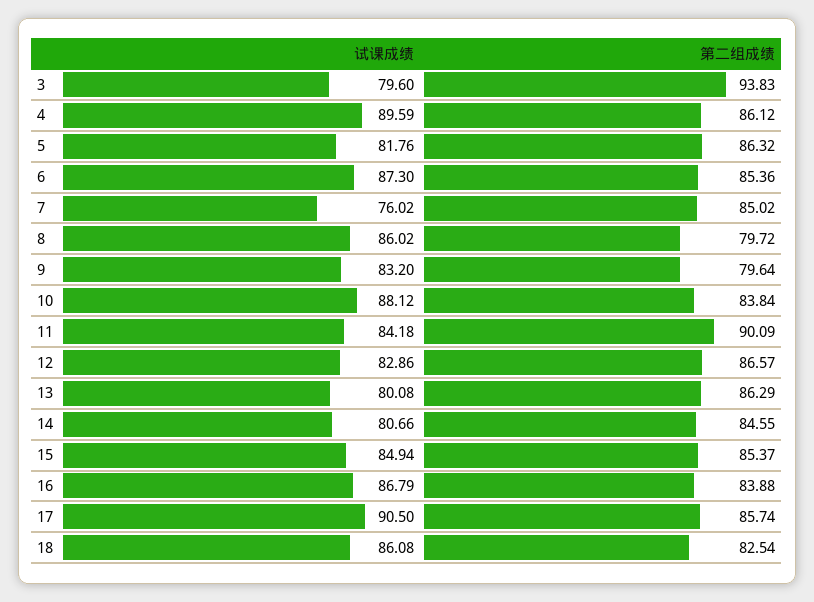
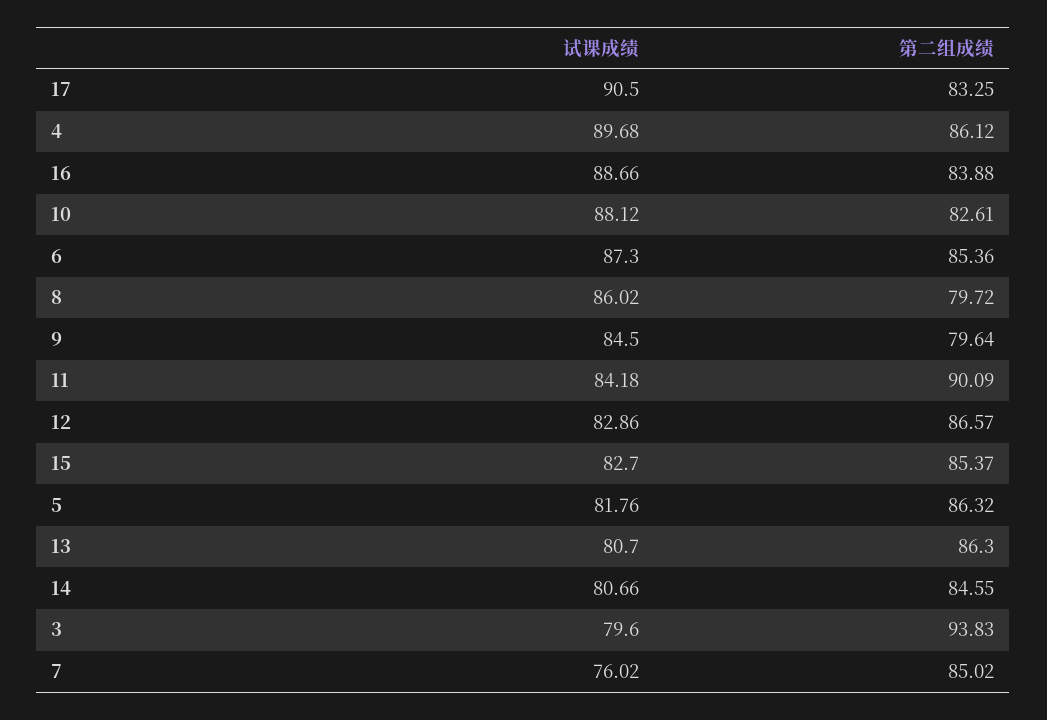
  {
    "试课成绩": {
      "3": 79.6,
-     "4": 89.59,
+     "4": 89.68,
      "5": 81.76,
      "6": 87.3,
      "7": 76.02,
      "8": 86.02,
-     "9": 83.2,
+     "9": 84.5,
      "10": 88.12,
      "11": 84.18,
      "12": 82.86,
-     "13": 80.08,
+     "13": 80.7,
      "14": 80.66,
-     "15": 84.94,
+     "15": 82.7,
-     "16": 86.79,
+     "16": 88.66,
-     "17": 90.5,
+     "17": 90.5
-     "18": 86.08
    },
    "第二组成绩": {
      "3": 93.83,
      "4": 86.12,
      "5": 86.32,
      "6": 85.36,
      "7": 85.02,
      "8": 79.72,
      "9": 79.64,
-     "10": 83.84,
+     "10": 82.61,
      "11": 90.09,
      "12": 86.57,
-     "13": 86.29,
+     "13": 86.3,
      "14": 84.55,
      "15": 85.37,
      "16": 83.88,
-     "17": 85.74,
+     "17": 83.25
-     "18": 82.54
    }
  }

